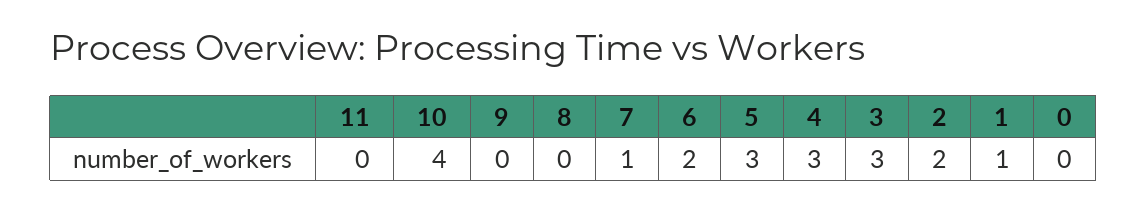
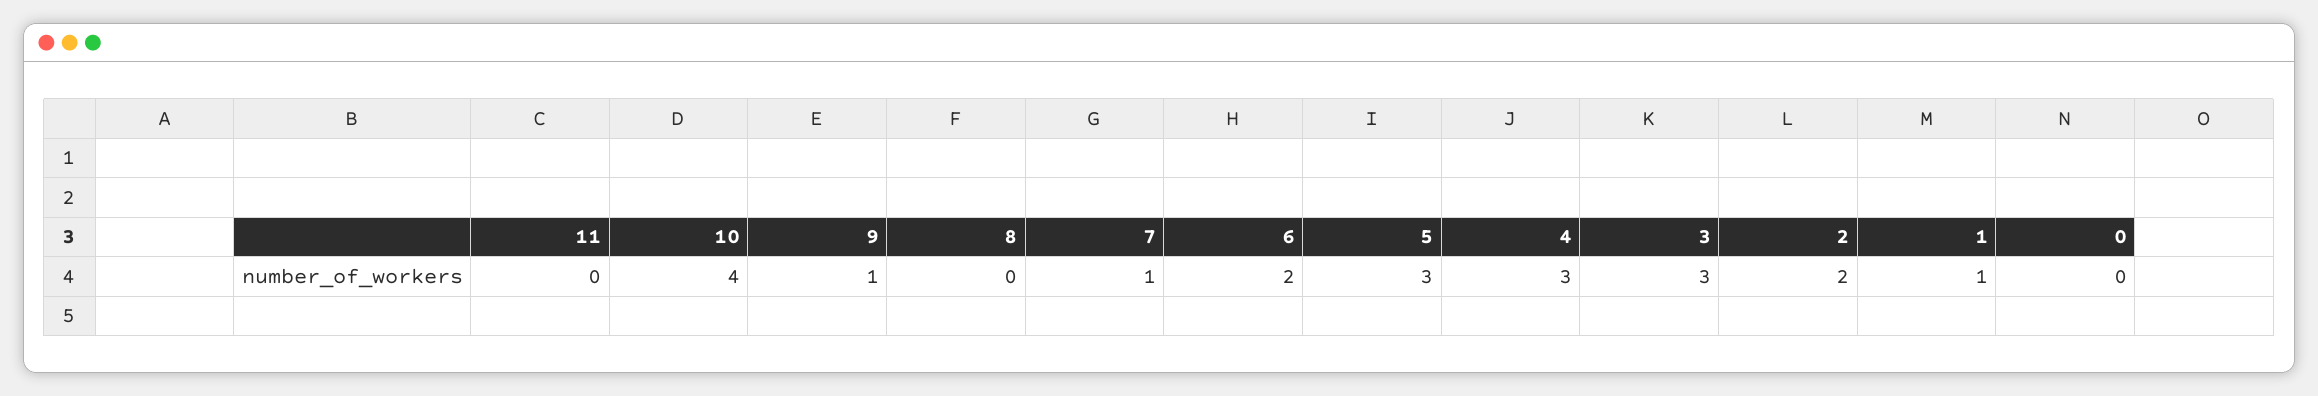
  {
    "11": 0,
    "10": 4,
-   "9": 0,
+   "9": 1,
    "8": 0,
    "7": 1,
    "6": 2,
    "5": 3,
    "4": 3,
    "3": 3,
    "2": 2,
    "1": 1,
    "0": 0
  }

